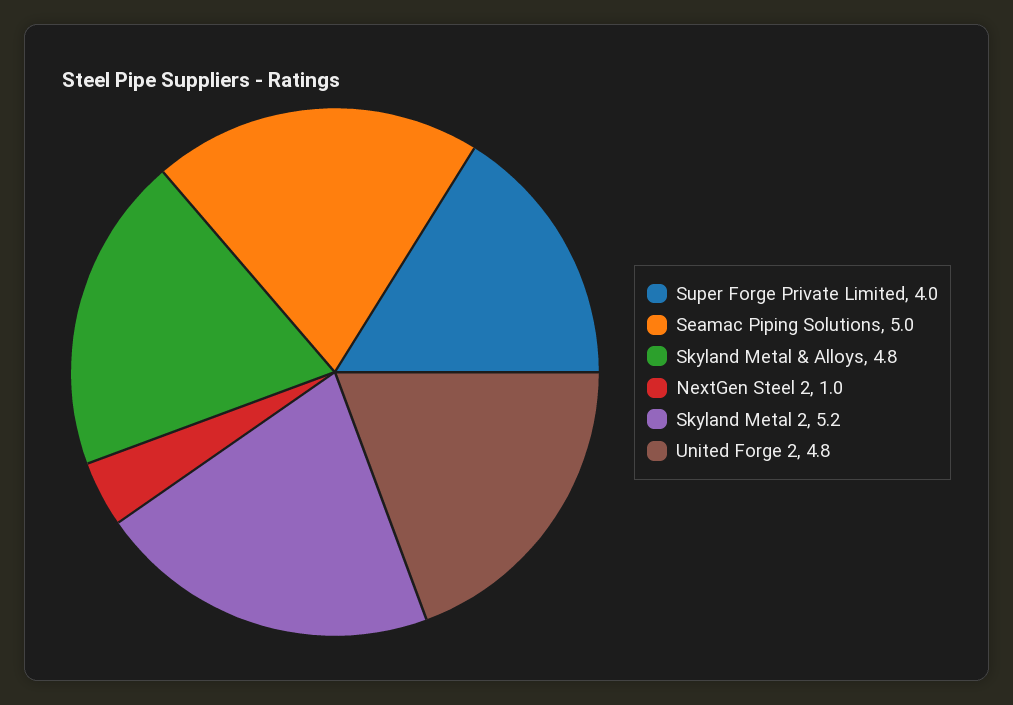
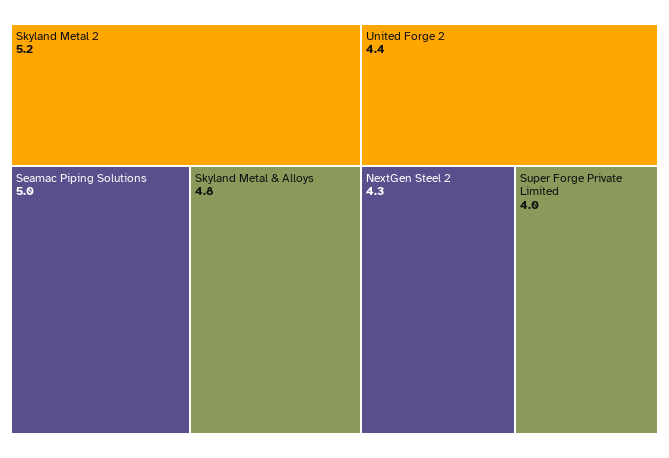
  {
    "Super Forge Private Limited": 4,
    "Seamac Piping Solutions": 5,
    "Skyland Metal & Alloys": 4.8,
-   "NextGen Steel 2": 1,
+   "NextGen Steel 2": 4.3,
    "Skyland Metal 2": 5.2,
-   "United Forge 2": 4.8
+   "United Forge 2": 4.4
  }

